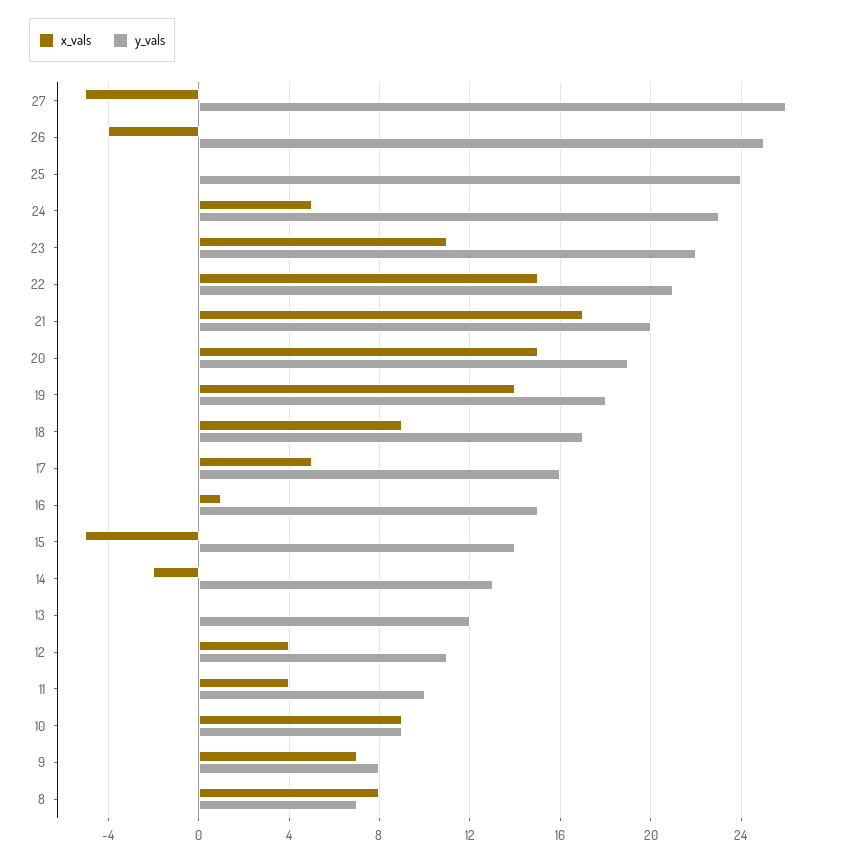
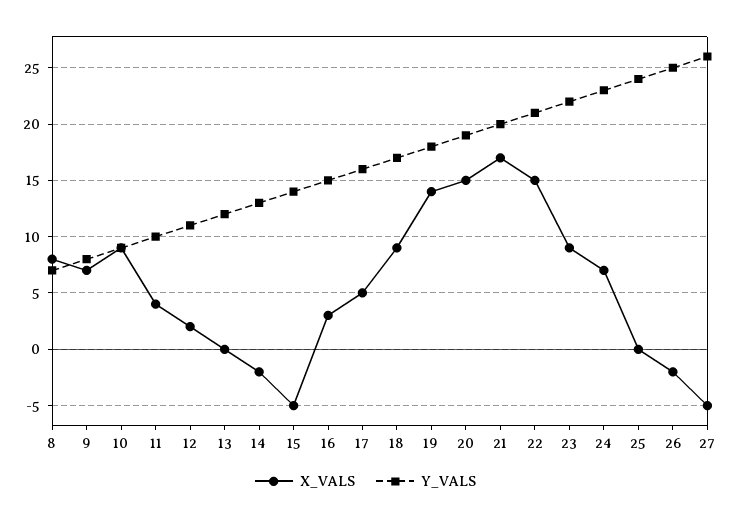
  {
    "x_vals": {
      "27": -5,
-     "26": -4,
+     "26": -2,
      "25": 0,
-     "24": 5,
+     "24": 7,
-     "23": 11,
+     "23": 9,
      "22": 15,
      "21": 17,
      "20": 15,
      "19": 14,
      "18": 9,
      "17": 5,
-     "16": 1,
+     "16": 3,
      "15": -5,
      "14": -2,
      "13": 0,
-     "12": 4,
+     "12": 2,
      "11": 4,
      "10": 9,
      "9": 7,
      "8": 8
    },
    "y_vals": {
      "27": 26,
      "26": 25,
      "25": 24,
      "24": 23,
      "23": 22,
      "22": 21,
      "21": 20,
      "20": 19,
      "19": 18,
      "18": 17,
      "17": 16,
      "16": 15,
      "15": 14,
      "14": 13,
      "13": 12,
      "12": 11,
      "11": 10,
      "10": 9,
      "9": 8,
      "8": 7
    }
  }

